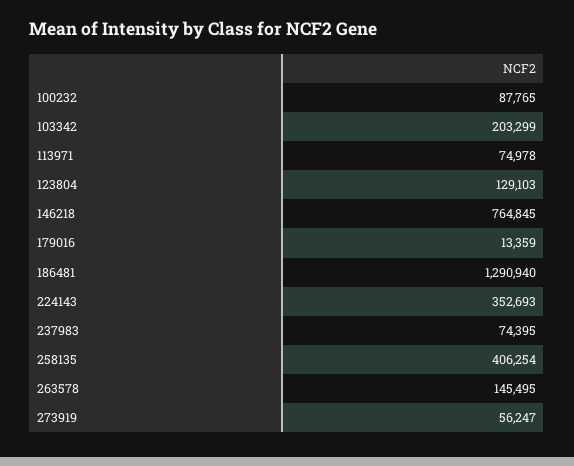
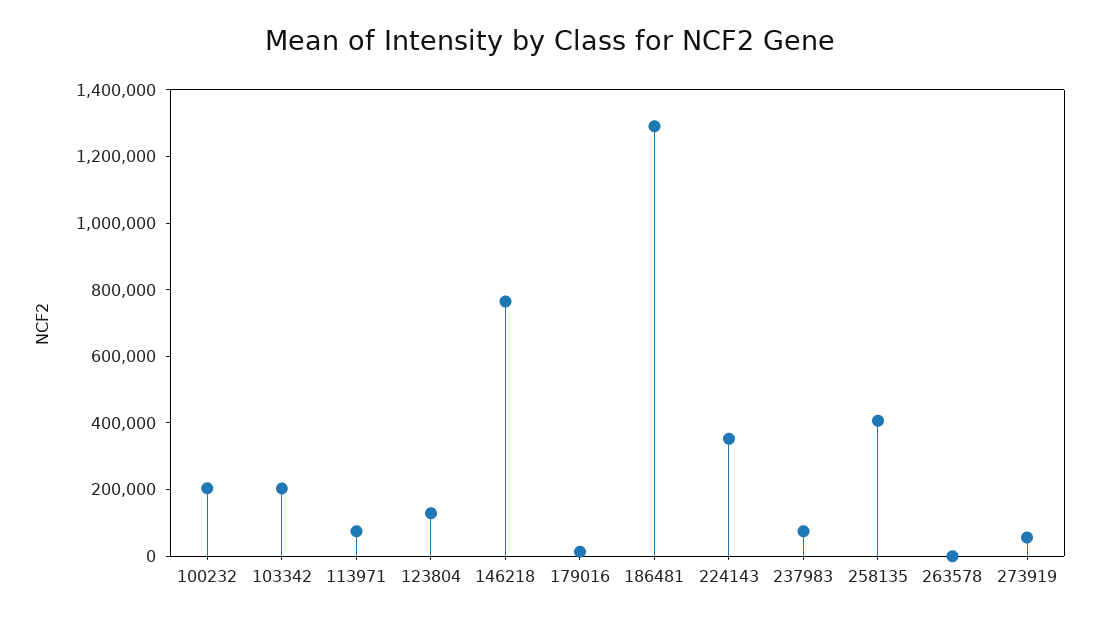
  {
-   "100232": 87765,
+   "100232": 200000,
    "103342": 203299,
    "113971": 74978,
    "123804": 129103,
    "146218": 764845,
    "179016": 13359,
    "186481": 1290940,
    "224143": 352693,
    "237983": 74395,
    "258135": 406254,
-   "263578": 145495,
+   "263578": 0,
    "273919": 56247
  }

